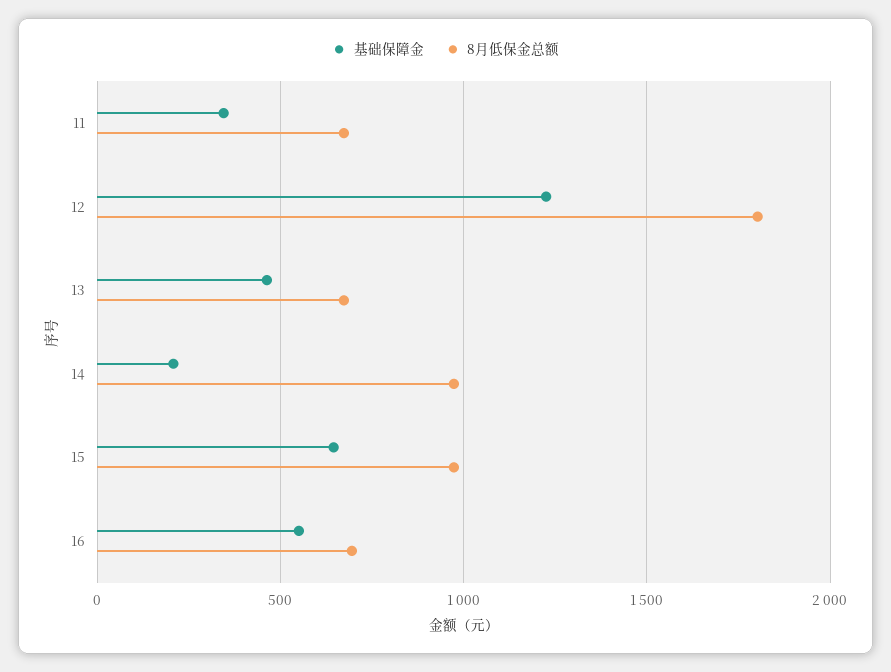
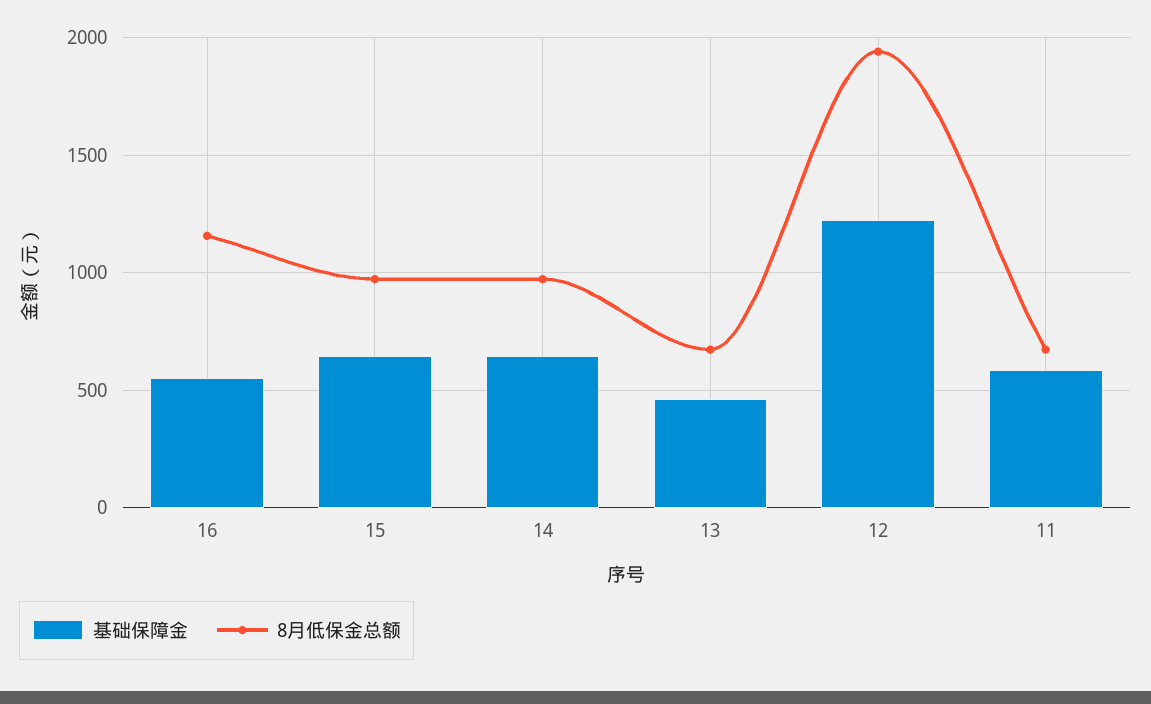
  {
    "基础保障金": {
-     "11": 350,
+     "11": 600,
      "12": 1250,
      "13": 450,
-     "14": 200,
+     "14": 650,
      "15": 650,
      "16": 550
    },
    "8月低保金总额": {
      "11": 650,
-     "12": 1800,
+     "12": 1950,
      "13": 650,
      "14": 950,
      "15": 950,
-     "16": 700
+     "16": 1150
    }
  }

